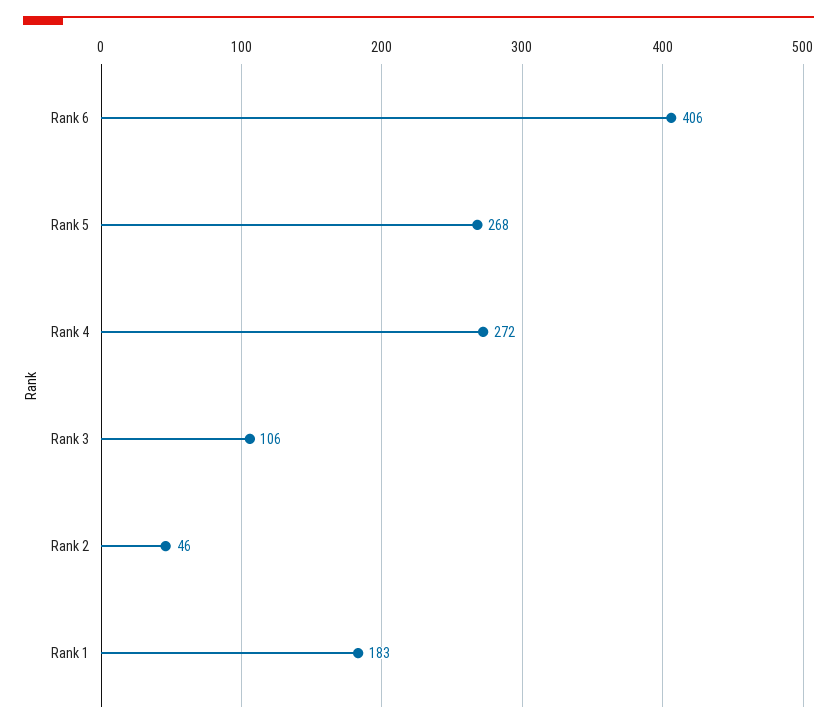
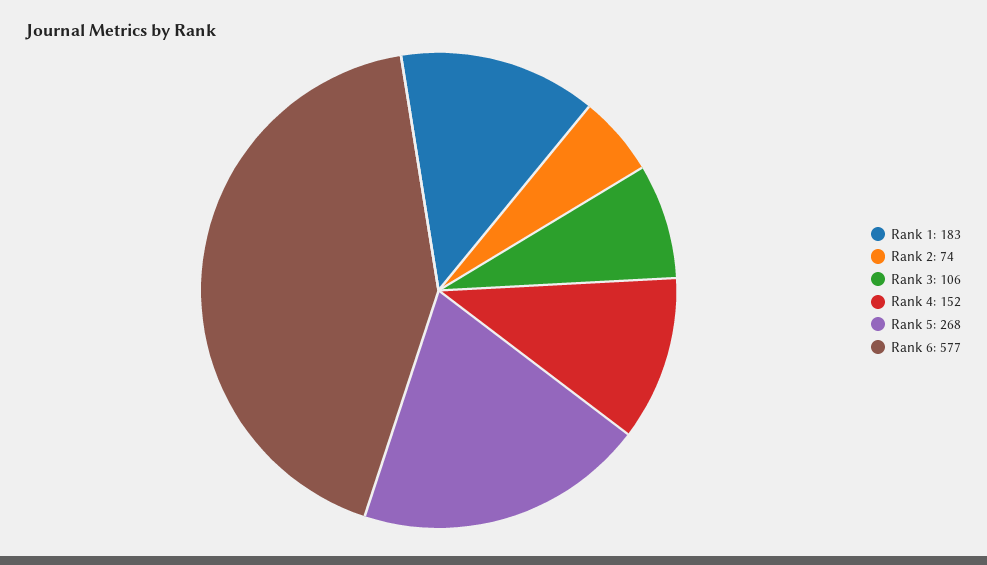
  {
-   "Rank 6": 406,
+   "Rank 6": 577,
    "Rank 5": 268,
-   "Rank 4": 272,
+   "Rank 4": 152,
    "Rank 3": 106,
-   "Rank 2": 46,
+   "Rank 2": 74,
    "Rank 1": 183
  }

